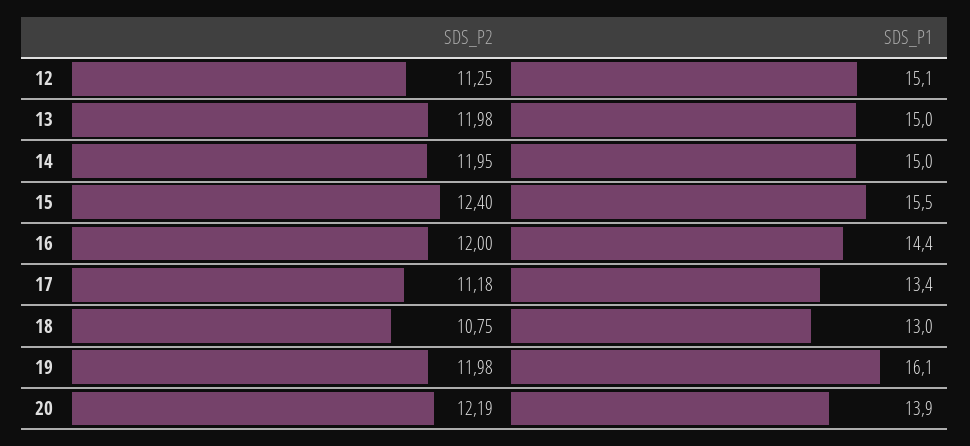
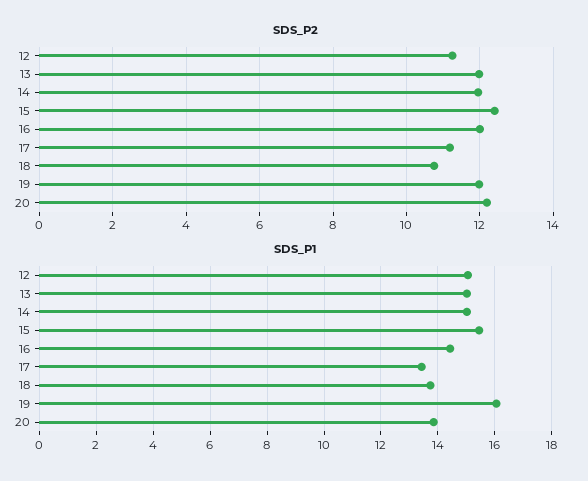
  {
    "SDS_P2": {
      "12": 11.25,
      "13": 11.98,
      "14": 11.95,
      "15": 12.4,
      "16": 12,
      "17": 11.18,
      "18": 10.75,
      "19": 11.98,
      "20": 12.19
    },
    "SDS_P1": {
      "12": 15.1,
      "13": 15,
      "14": 15,
      "15": 15.5,
      "16": 14.4,
      "17": 13.4,
-     "18": 13,
+     "18": 13.75,
      "19": 16.1,
      "20": 13.9
    }
  }

